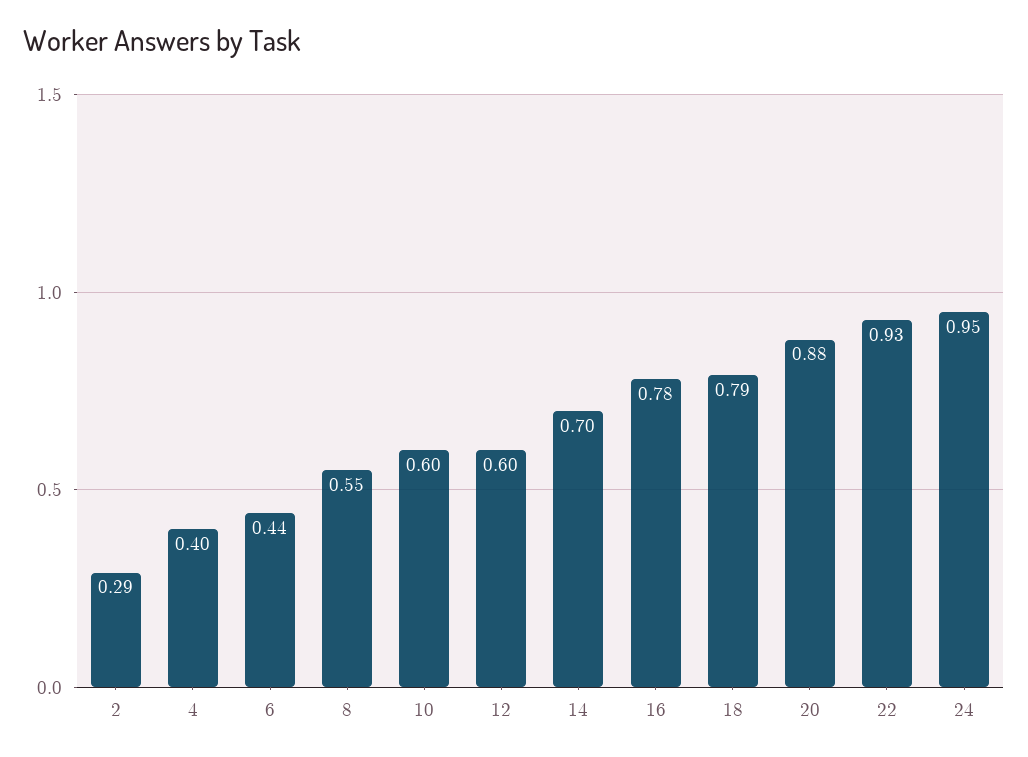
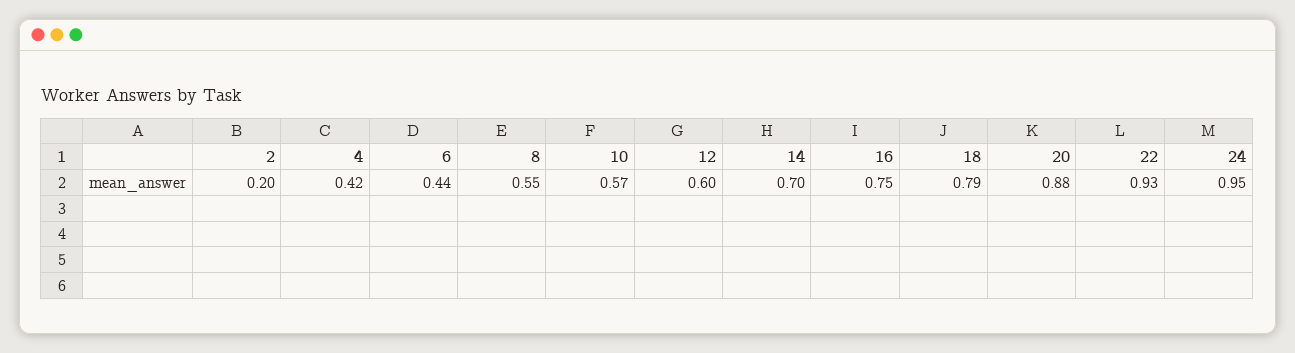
  {
-   "2": 0.29,
+   "2": 0.2,
-   "4": 0.4,
+   "4": 0.42,
    "6": 0.44,
    "8": 0.55,
-   "10": 0.6,
+   "10": 0.57,
    "12": 0.6,
    "14": 0.7,
-   "16": 0.78,
+   "16": 0.75,
    "18": 0.79,
    "20": 0.88,
    "22": 0.93,
    "24": 0.95
  }

